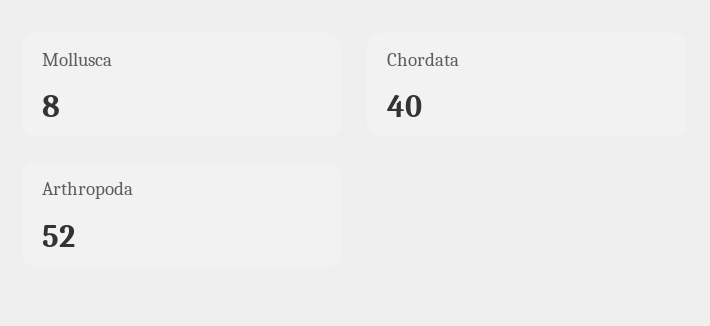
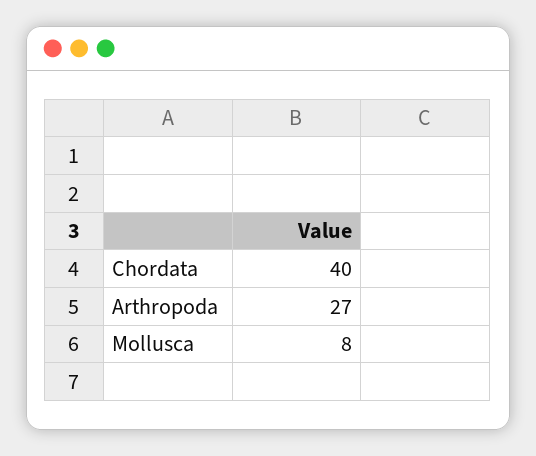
  {
    "Mollusca": 8,
    "Chordata": 40,
-   "Arthropoda": 52
+   "Arthropoda": 27
  }

